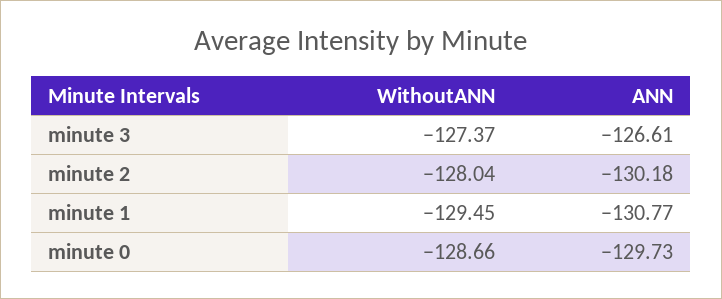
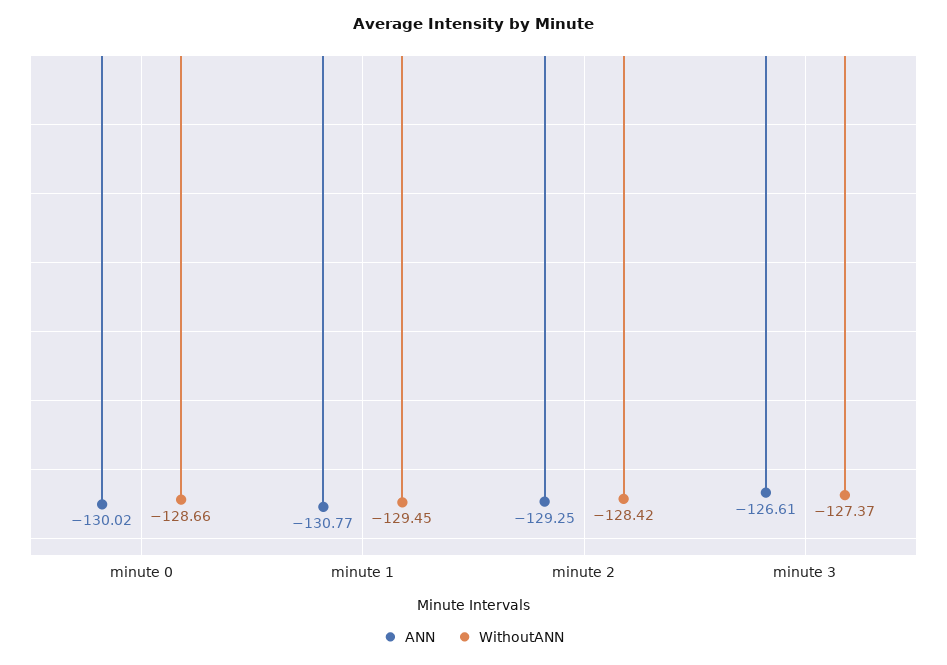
  {
    "WithoutANN": {
      "minute 3": -127.37,
-     "minute 2": -128.04,
+     "minute 2": -128.42,
      "minute 1": -129.45,
      "minute 0": -128.66
    },
    "ANN": {
      "minute 3": -126.61,
-     "minute 2": -130.18,
+     "minute 2": -129.25,
      "minute 1": -130.77,
-     "minute 0": -129.73
+     "minute 0": -130.02
    }
  }

